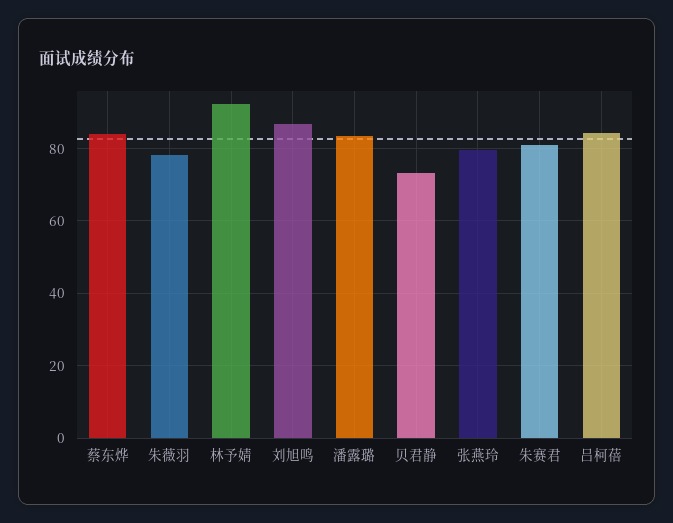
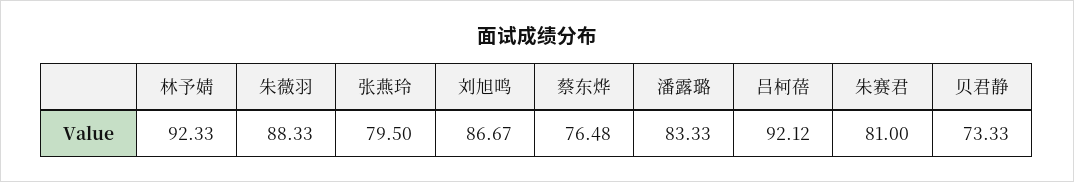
  {
-   "蔡东烨": 84,
+   "蔡东烨": 76.48,
-   "朱薇羽": 78,
+   "朱薇羽": 88.33,
    "林予婧": 92.33,
    "刘旭鸣": 86.67,
    "潘露璐": 83.33,
    "贝君静": 73.33,
    "张燕玲": 79.5,
    "朱赛君": 81,
-   "吕柯蓓": 84
+   "吕柯蓓": 92.12
  }

